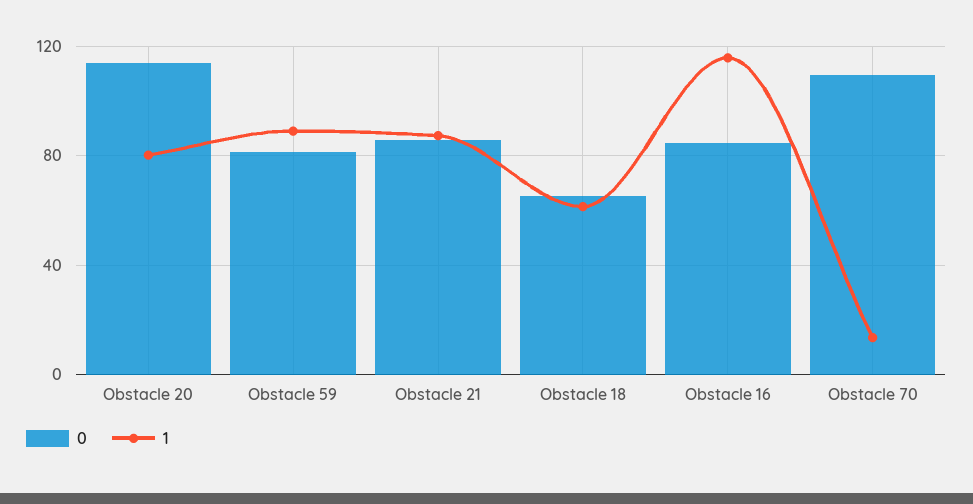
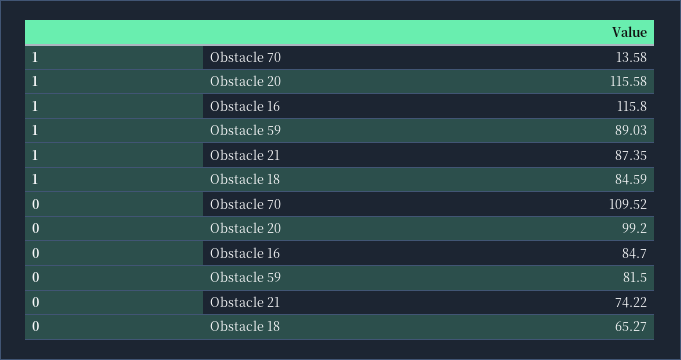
  {
    "0": {
-     "Obstacle 20": 115,
+     "Obstacle 20": 99.2,
      "Obstacle 59": 81.5,
-     "Obstacle 21": 85,
+     "Obstacle 21": 74.22,
      "Obstacle 18": 65.27,
      "Obstacle 16": 84.7,
      "Obstacle 70": 109.52
    },
    "1": {
-     "Obstacle 20": 80,
+     "Obstacle 20": 115.58,
      "Obstacle 59": 89.03,
      "Obstacle 21": 87.35,
-     "Obstacle 18": 60,
+     "Obstacle 18": 84.59,
      "Obstacle 16": 115.8,
      "Obstacle 70": 13.58
    }
  }

